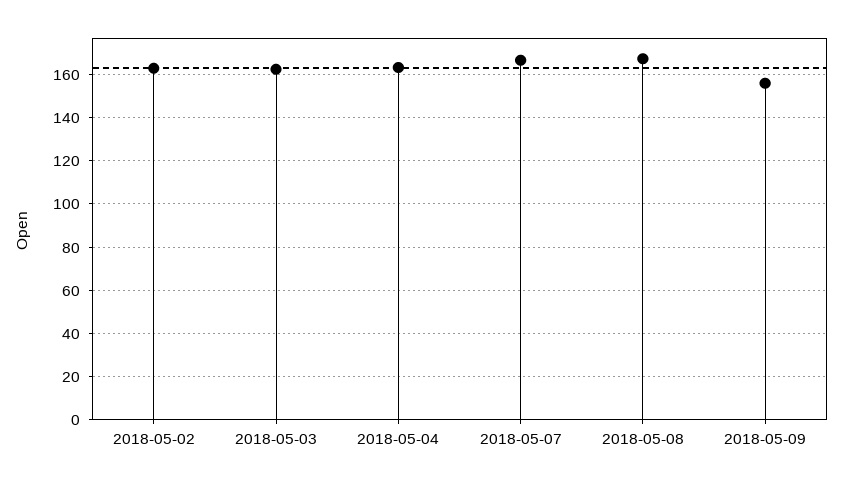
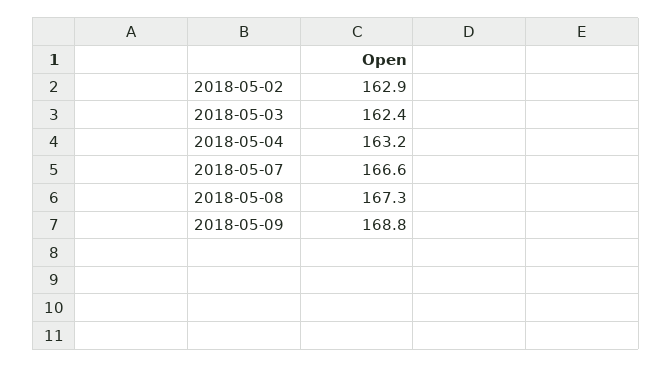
  {
    "2018-05-02": 162.9,
    "2018-05-03": 162.4,
    "2018-05-04": 163.2,
    "2018-05-07": 166.6,
    "2018-05-08": 167.3,
-   "2018-05-09": 155
+   "2018-05-09": 168.8
  }

